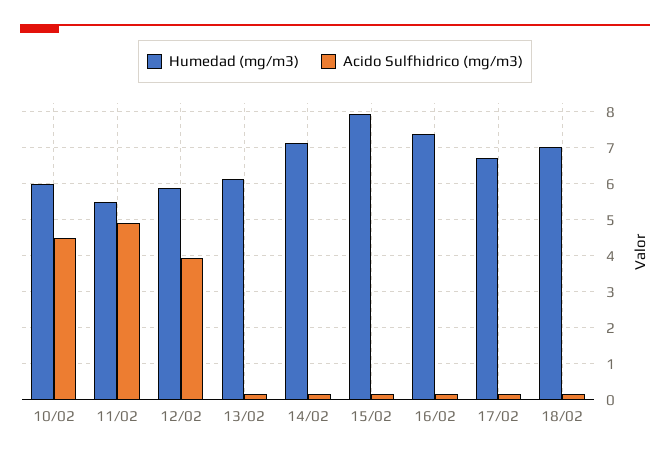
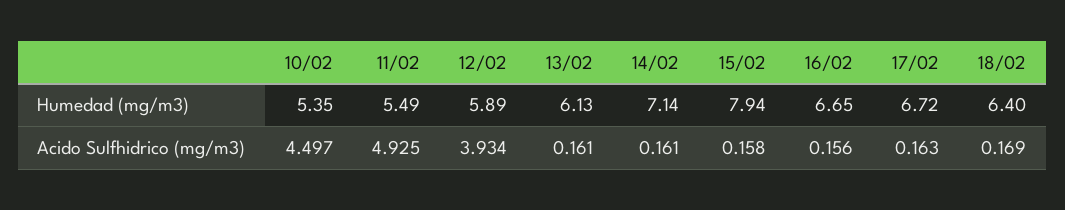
  {
    "Humedad (mg/m3)": {
-     "10/02": 6,
+     "10/02": 5.35,
      "11/02": 5.49,
      "12/02": 5.89,
      "13/02": 6.13,
      "14/02": 7.14,
      "15/02": 7.94,
-     "16/02": 7.4,
+     "16/02": 6.65,
      "17/02": 6.72,
-     "18/02": 7
+     "18/02": 6.4
    },
    "Acido Sulfhidrico (mg/m3)": {
      "10/02": 4.497,
      "11/02": 4.925,
      "12/02": 3.934,
      "13/02": 0.161,
      "14/02": 0.161,
      "15/02": 0.158,
      "16/02": 0.156,
      "17/02": 0.163,
      "18/02": 0.169
    }
  }

